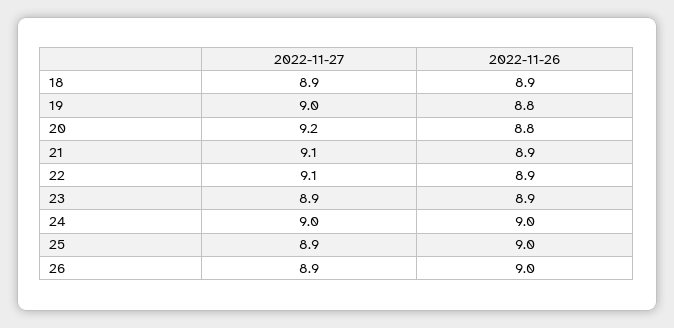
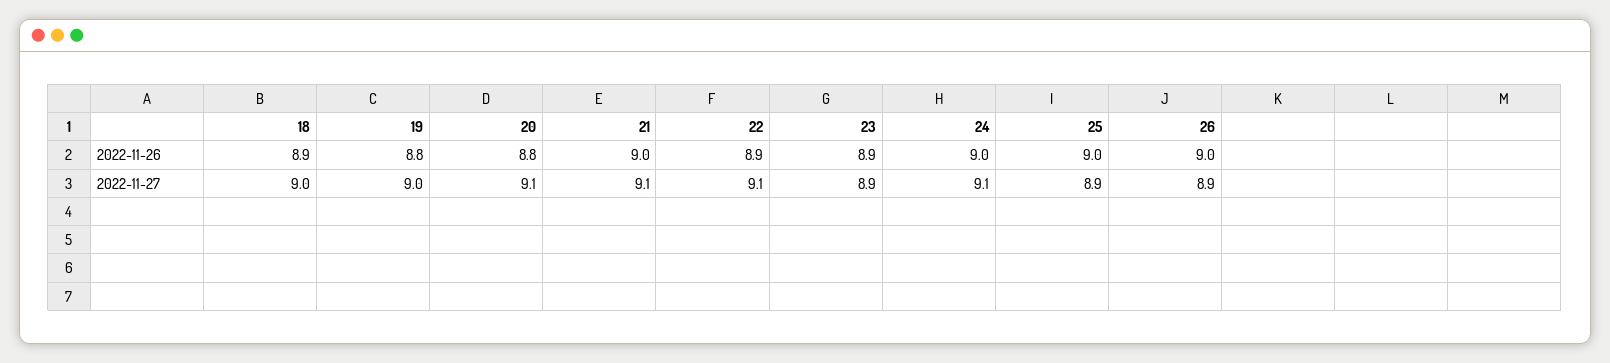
  {
    "2022-11-27": {
-     "18": 8.9,
+     "18": 9,
      "19": 9,
-     "20": 9.2,
+     "20": 9.1,
      "21": 9.1,
      "22": 9.1,
      "23": 8.9,
-     "24": 9,
+     "24": 9.1,
      "25": 8.9,
      "26": 8.9
    },
    "2022-11-26": {
      "18": 8.9,
      "19": 8.8,
      "20": 8.8,
-     "21": 8.9,
+     "21": 9,
      "22": 8.9,
      "23": 8.9,
      "24": 9,
      "25": 9,
      "26": 9
    }
  }

